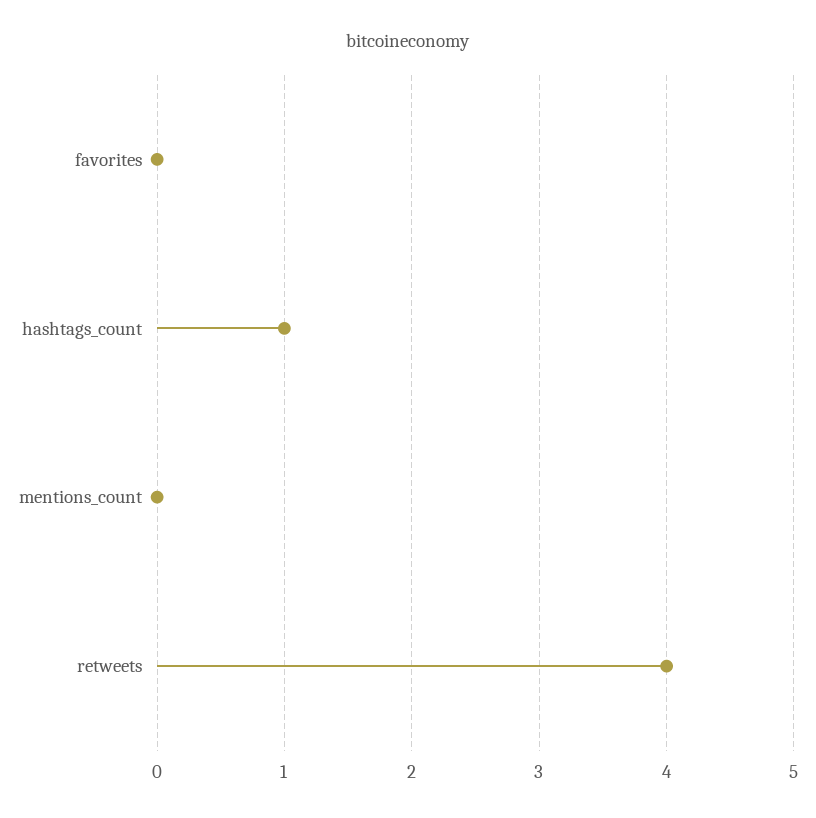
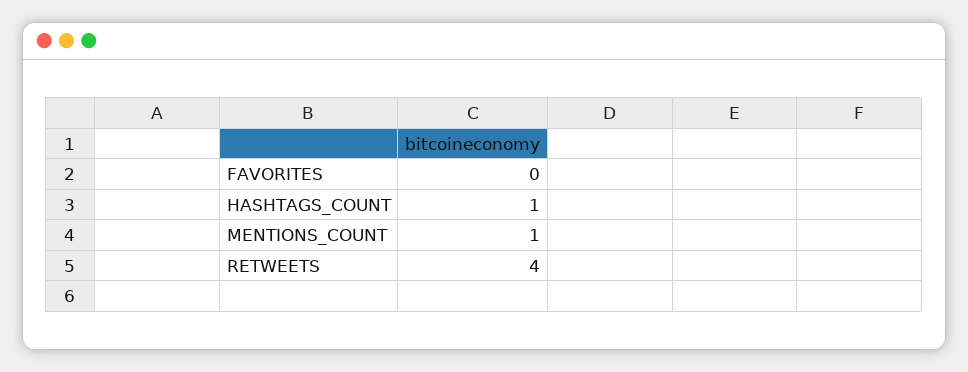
  {
    "favorites": 0,
    "hashtags_count": 1,
-   "mentions_count": 0,
+   "mentions_count": 1,
    "retweets": 4
  }

